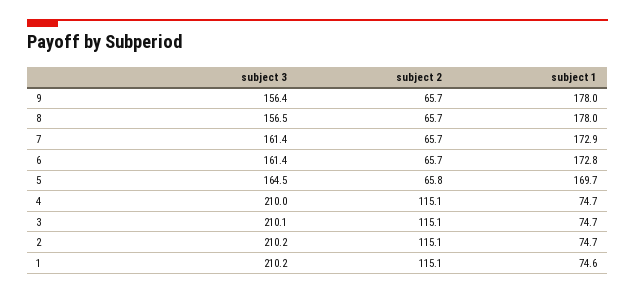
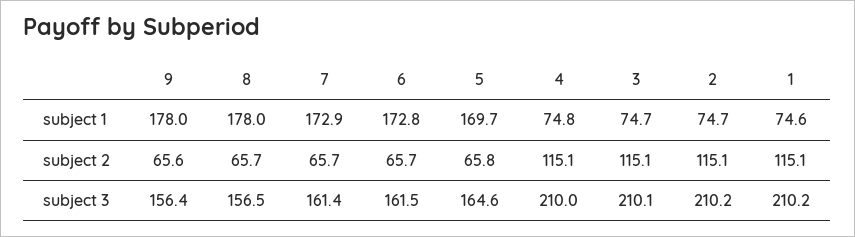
  {
    "subject 3": {
      "9": 156.4,
      "8": 156.5,
      "7": 161.4,
-     "6": 161.4,
+     "6": 161.5,
-     "5": 164.5,
+     "5": 164.6,
      "4": 210,
      "3": 210.1,
      "2": 210.2,
      "1": 210.2
    },
    "subject 2": {
-     "9": 65.7,
+     "9": 65.6,
      "8": 65.7,
      "7": 65.7,
      "6": 65.7,
      "5": 65.8,
      "4": 115.1,
      "3": 115.1,
      "2": 115.1,
      "1": 115.1
    },
    "subject 1": {
      "9": 178,
      "8": 178,
      "7": 172.9,
      "6": 172.8,
      "5": 169.7,
-     "4": 74.7,
+     "4": 74.8,
      "3": 74.7,
      "2": 74.7,
      "1": 74.6
    }
  }

